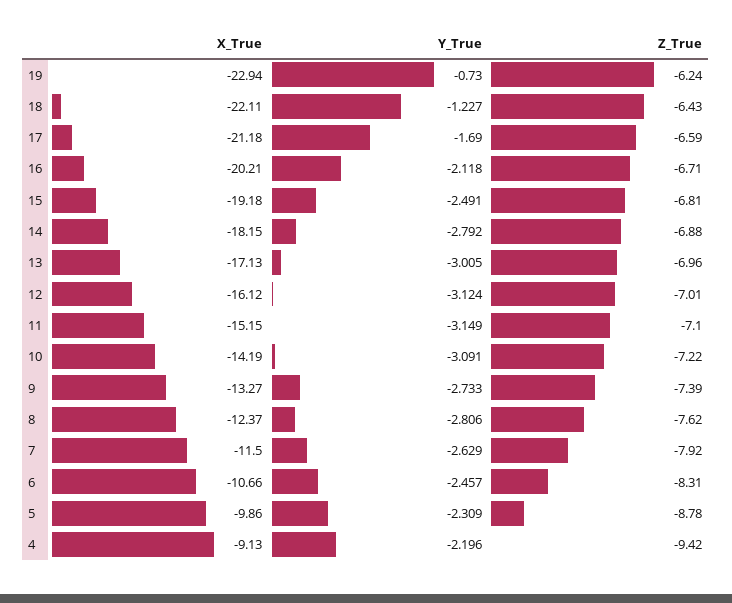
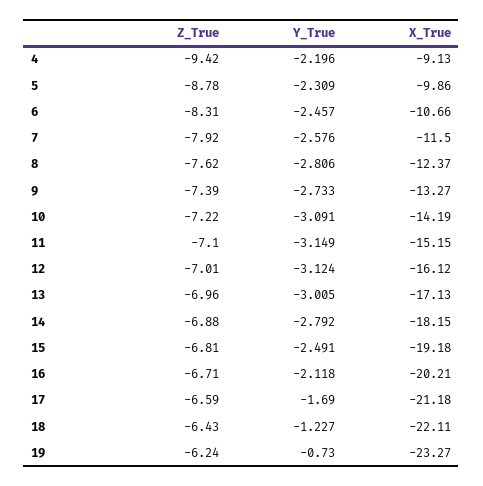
  {
    "X_True": {
-     "19": -22.94,
+     "19": -23.27,
      "18": -22.11,
      "17": -21.18,
      "16": -20.21,
      "15": -19.18,
      "14": -18.15,
      "13": -17.13,
      "12": -16.12,
      "11": -15.15,
      "10": -14.19,
      "9": -13.27,
      "8": -12.37,
      "7": -11.5,
      "6": -10.66,
      "5": -9.86,
      "4": -9.13
    },
    "Y_True": {
      "19": -0.73,
      "18": -1.227,
      "17": -1.69,
      "16": -2.118,
      "15": -2.491,
      "14": -2.792,
      "13": -3.005,
      "12": -3.124,
      "11": -3.149,
      "10": -3.091,
      "9": -2.733,
      "8": -2.806,
-     "7": -2.629,
+     "7": -2.576,
      "6": -2.457,
      "5": -2.309,
      "4": -2.196
    },
    "Z_True": {
      "19": -6.24,
      "18": -6.43,
      "17": -6.59,
      "16": -6.71,
      "15": -6.81,
      "14": -6.88,
      "13": -6.96,
      "12": -7.01,
      "11": -7.1,
      "10": -7.22,
      "9": -7.39,
      "8": -7.62,
      "7": -7.92,
      "6": -8.31,
      "5": -8.78,
      "4": -9.42
    }
  }

